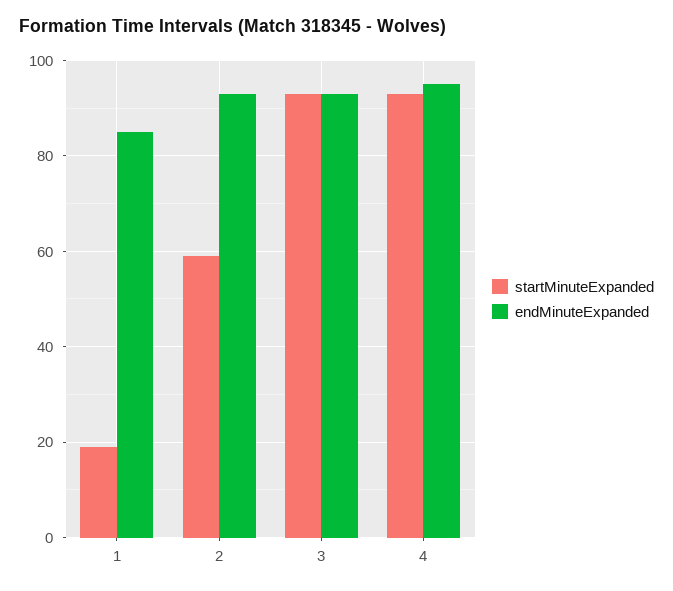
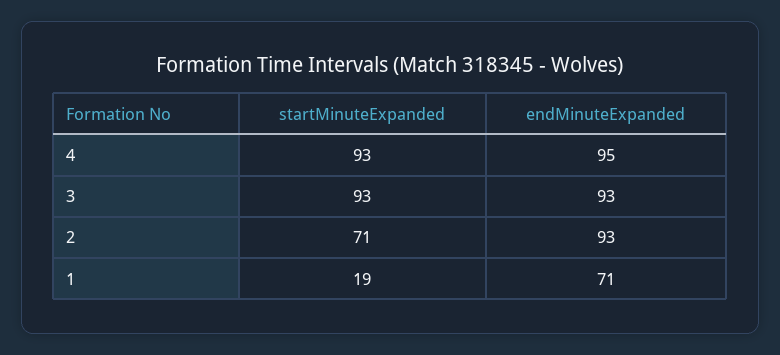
  {
    "startMinuteExpanded": {
      "1": 19,
-     "2": 60,
+     "2": 71,
      "3": 93,
      "4": 93
    },
    "endMinuteExpanded": {
-     "1": 85,
+     "1": 71,
      "2": 93,
      "3": 93,
      "4": 95
    }
  }

